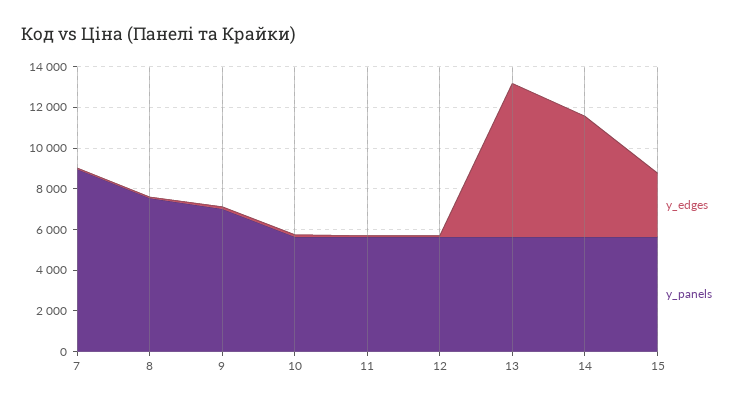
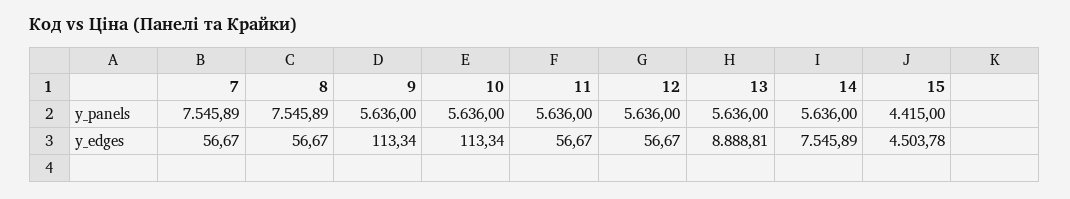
  {
    "y_edges": {
      "7": 56.67,
      "8": 56.67,
      "9": 113.34,
      "10": 113.34,
      "11": 56.67,
      "12": 56.67,
-     "13": 7500,
+     "13": 8888.81,
-     "14": 6000,
+     "14": 7545.89,
-     "15": 3000
+     "15": 4503.78
    },
    "y_panels": {
-     "7": 9000,
+     "7": 7545.89,
      "8": 7545.89,
-     "9": 7000,
+     "9": 5636,
      "10": 5636,
      "11": 5636,
      "12": 5636,
      "13": 5636,
      "14": 5636,
-     "15": 5500
+     "15": 4415
    }
  }

